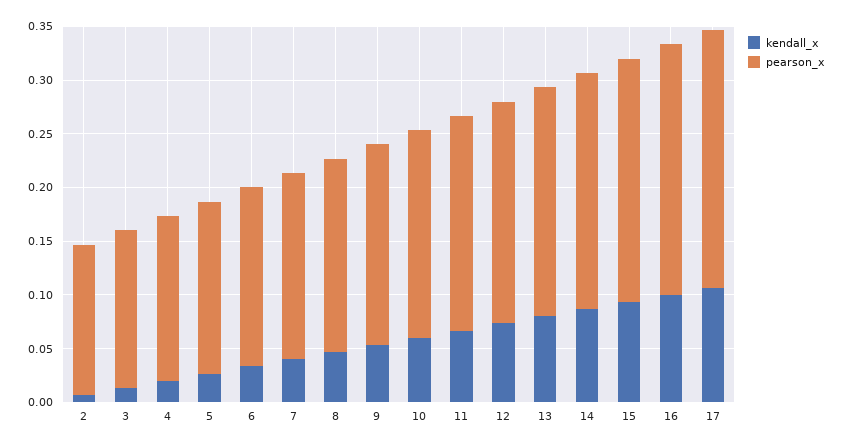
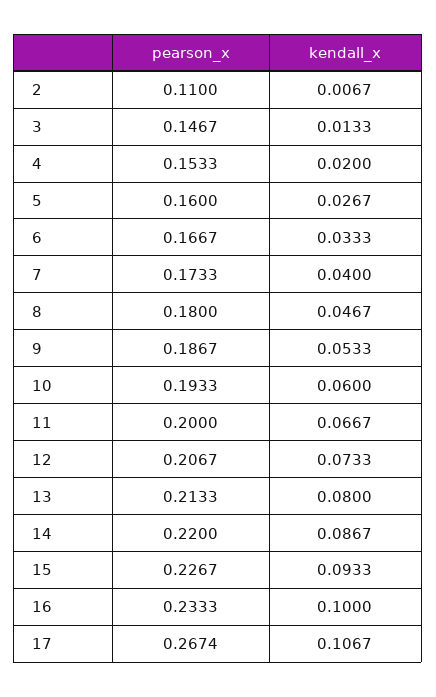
  {
    "kendall_x": {
      "2": 0.0067,
      "3": 0.0133,
      "4": 0.02,
      "5": 0.0267,
      "6": 0.0333,
      "7": 0.04,
      "8": 0.0467,
      "9": 0.0533,
      "10": 0.06,
      "11": 0.0667,
      "12": 0.0733,
      "13": 0.08,
      "14": 0.0867,
      "15": 0.0933,
      "16": 0.1,
      "17": 0.1067
    },
    "pearson_x": {
-     "2": 0.14,
+     "2": 0.11,
      "3": 0.1467,
      "4": 0.1533,
      "5": 0.16,
      "6": 0.1667,
      "7": 0.1733,
      "8": 0.18,
      "9": 0.1867,
      "10": 0.1933,
      "11": 0.2,
      "12": 0.2067,
      "13": 0.2133,
      "14": 0.22,
      "15": 0.2267,
      "16": 0.2333,
-     "17": 0.24
+     "17": 0.2674
    }
  }

